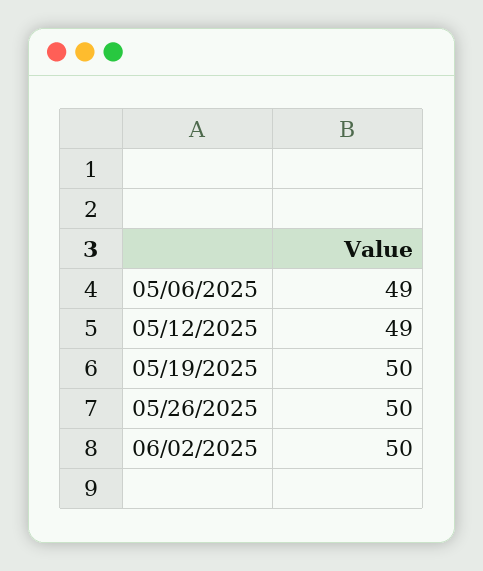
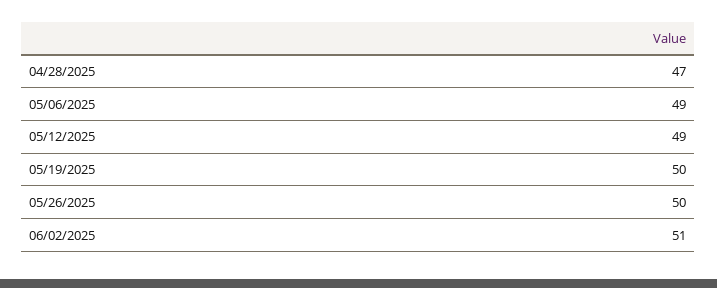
  {
    "05/06/2025": 49,
    "05/12/2025": 49,
    "05/19/2025": 50,
    "05/26/2025": 50,
-   "06/02/2025": 50
+   "06/02/2025": 51,
+   "04/28/2025": 47
  }

